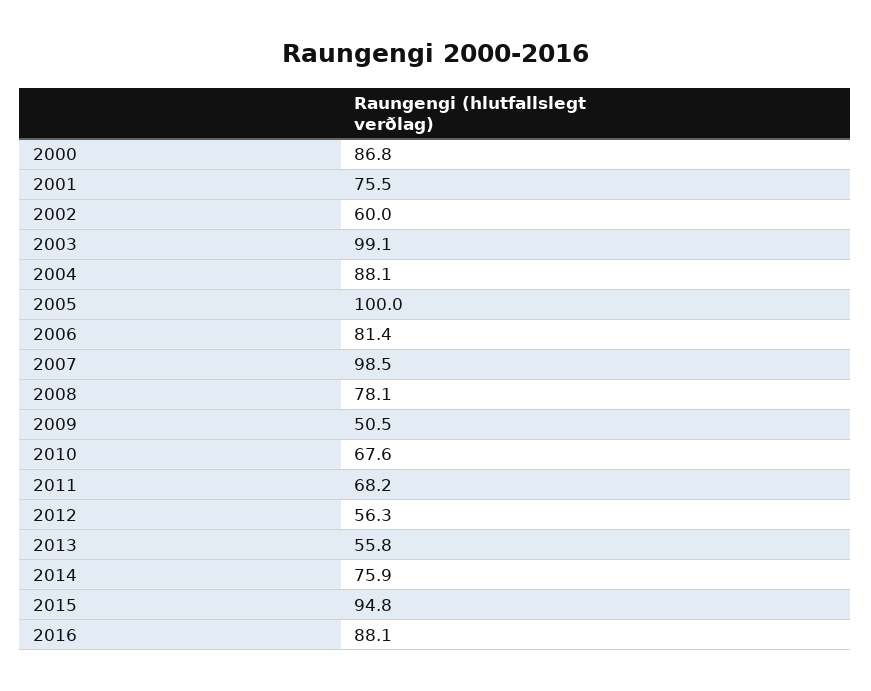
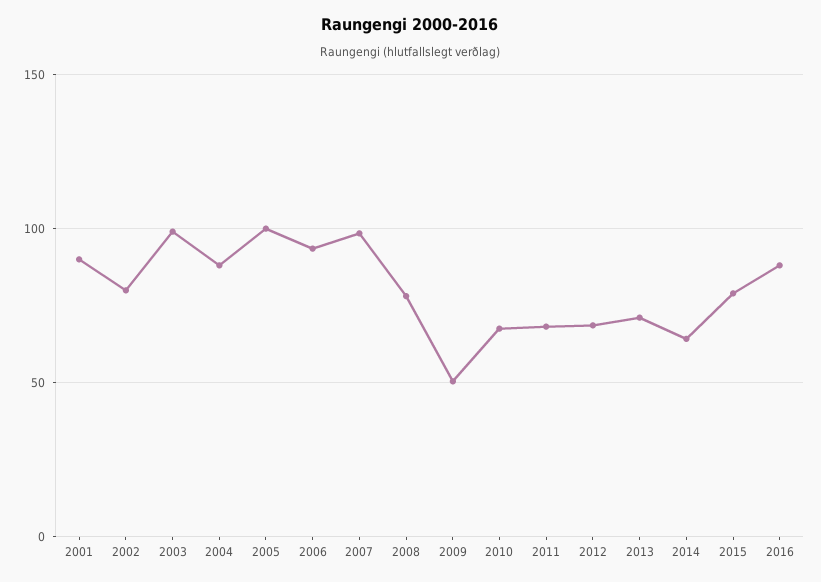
  {
-   "2000": 86.8,
-   "2001": 75.5,
+   "2001": 90,
-   "2002": 60,
+   "2002": 80,
    "2003": 99.1,
    "2004": 88.1,
    "2005": 100,
-   "2006": 81.4,
+   "2006": 95,
    "2007": 98.5,
    "2008": 78.1,
    "2009": 50.5,
    "2010": 67.6,
    "2011": 68.2,
-   "2012": 56.3,
+   "2012": 70,
-   "2013": 55.8,
+   "2013": 70,
-   "2014": 75.9,
+   "2014": 65,
-   "2015": 94.8,
+   "2015": 80,
    "2016": 88.1
  }

